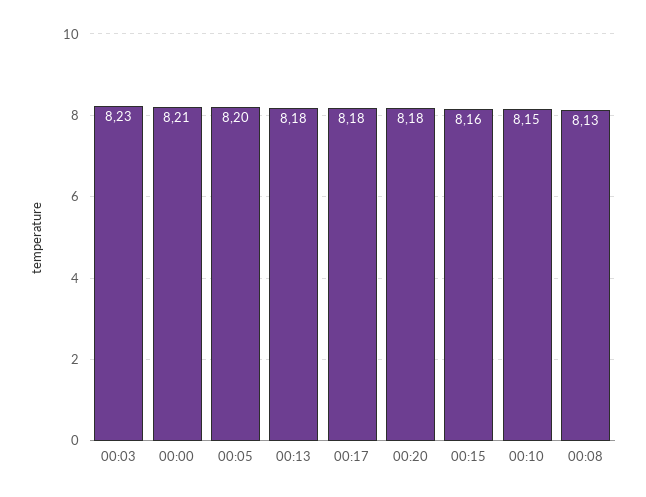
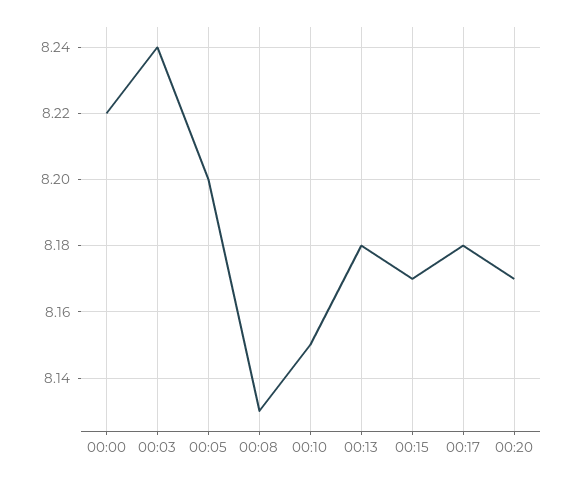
  {
-   "00:03": 8.23,
+   "00:03": 8.24,
-   "00:00": 8.21,
+   "00:00": 8.22,
    "00:05": 8.2,
    "00:13": 8.18,
    "00:17": 8.18,
-   "00:20": 8.18,
+   "00:20": 8.17,
-   "00:15": 8.16,
+   "00:15": 8.17,
    "00:10": 8.15,
    "00:08": 8.13
  }

